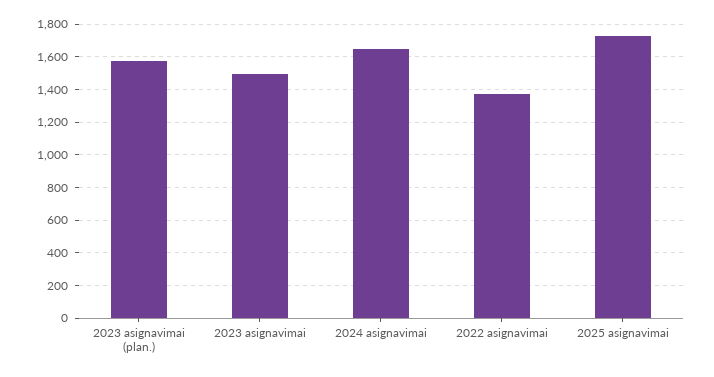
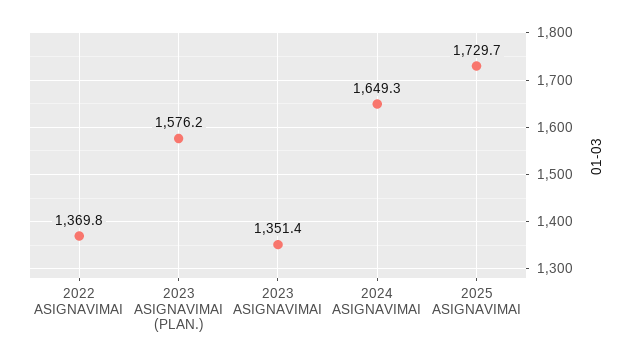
  {
    "2023 asignavimai (plan.)": 1576.2,
-   "2023 asignavimai": 1500,
+   "2023 asignavimai": 1351.4,
    "2024 asignavimai": 1649.3,
    "2022 asignavimai": 1369.8,
    "2025 asignavimai": 1729.7
  }

